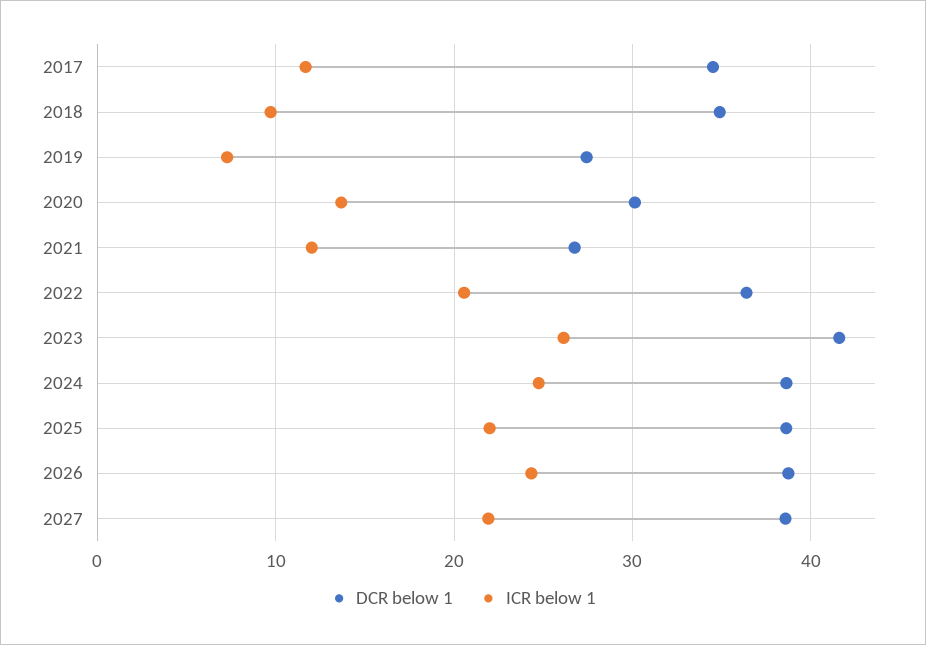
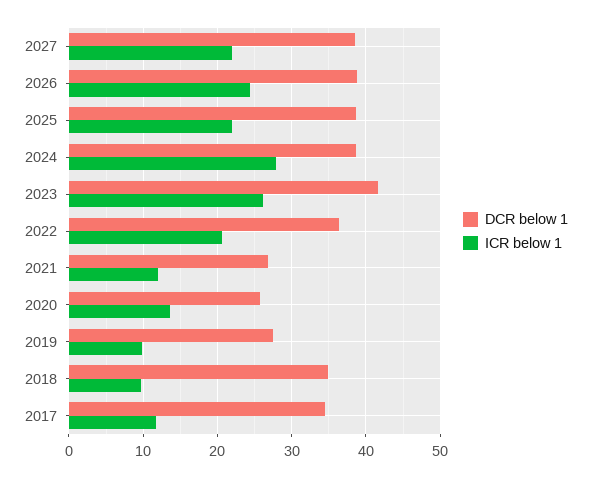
  {
    "DCR below 1": {
      "2017": 35,
      "2018": 35,
      "2019": 27,
-     "2020": 30,
+     "2020": 26,
      "2021": 27,
      "2022": 36,
      "2023": 42,
      "2024": 39,
      "2025": 39,
      "2026": 39,
      "2027": 39
    },
    "ICR below 1": {
      "2017": 12,
      "2018": 10,
-     "2019": 7,
+     "2019": 10,
      "2020": 14,
      "2021": 12,
      "2022": 21,
      "2023": 26,
-     "2024": 25,
+     "2024": 28,
      "2025": 22,
      "2026": 24,
      "2027": 22
    }
  }

